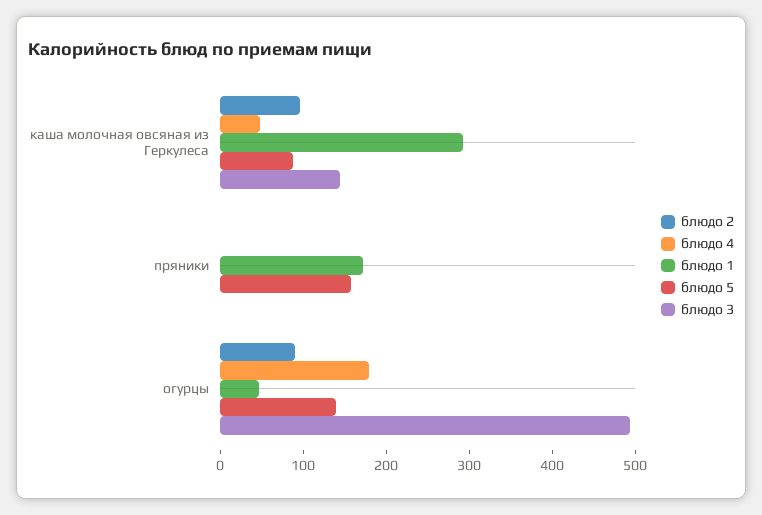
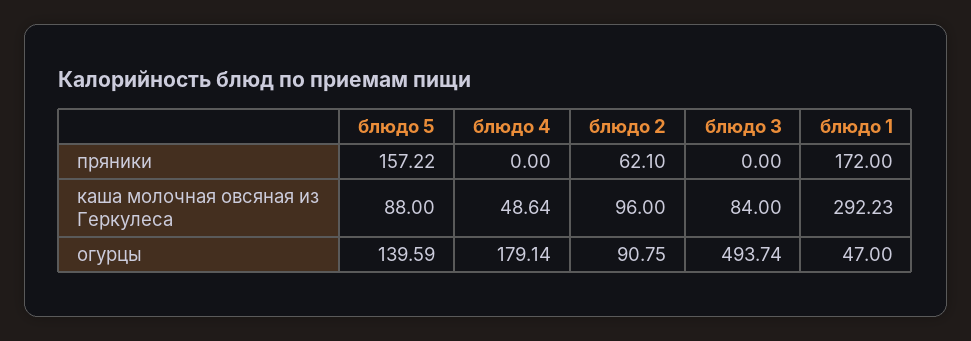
  {
    "блюдо 2": {
      "каша молочная овсяная из Геркулеса": 96,
-     "пряники": 0,
+     "пряники": 62.1,
      "огурцы": 90.75
    },
    "блюдо 4": {
      "каша молочная овсяная из Геркулеса": 48.64,
      "пряники": 0,
      "огурцы": 179.14
    },
    "блюдо 1": {
      "каша молочная овсяная из Геркулеса": 292.23,
      "пряники": 172,
      "огурцы": 47
    },
    "блюдо 5": {
      "каша молочная овсяная из Геркулеса": 88,
      "пряники": 157.22,
      "огурцы": 139.59
    },
    "блюдо 3": {
-     "каша молочная овсяная из Геркулеса": 140,
+     "каша молочная овсяная из Геркулеса": 84,
      "пряники": 0,
      "огурцы": 493.74
    }
  }

